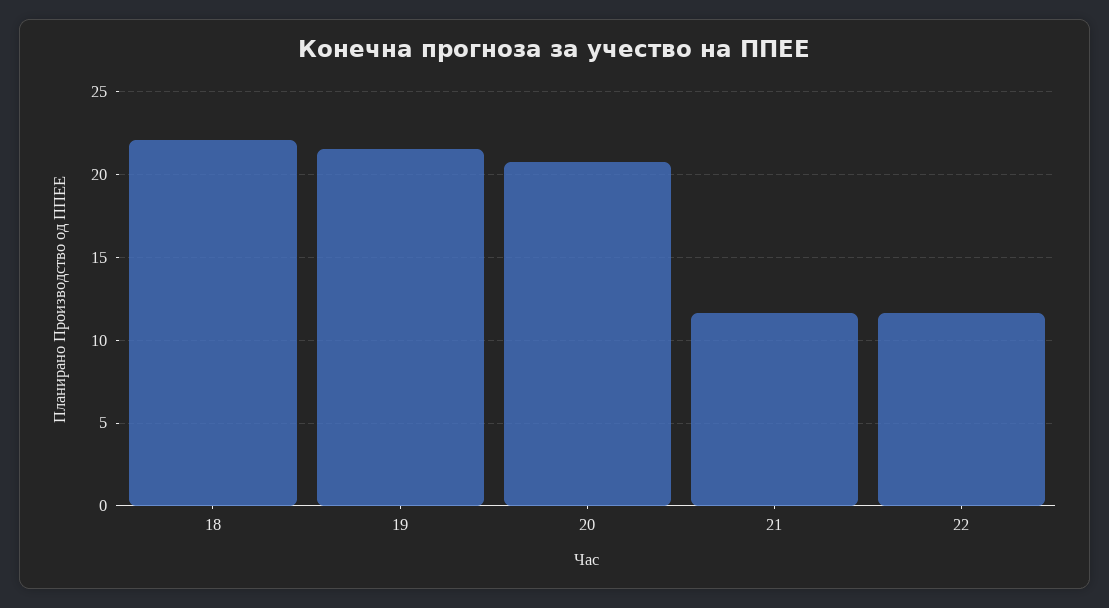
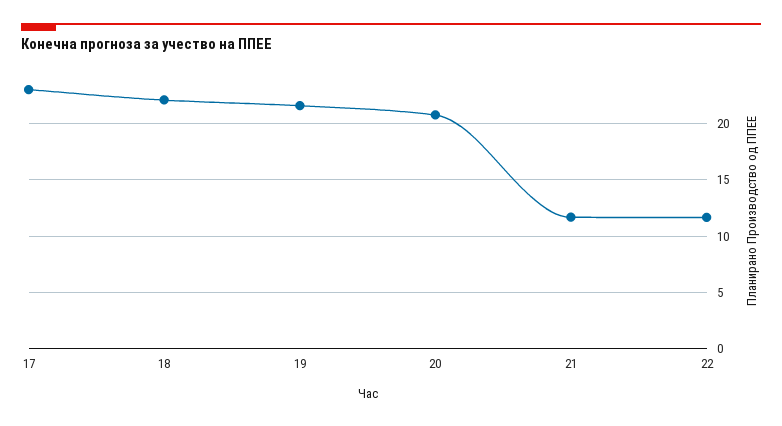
  {
    "18": 22,
    "19": 21.5,
    "20": 21,
    "21": 11.5,
-   "22": 11.5
+   "22": 11.5,
+   "17": 23
  }

